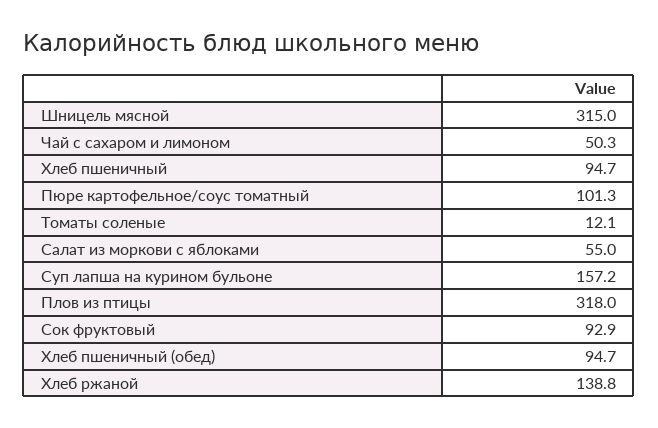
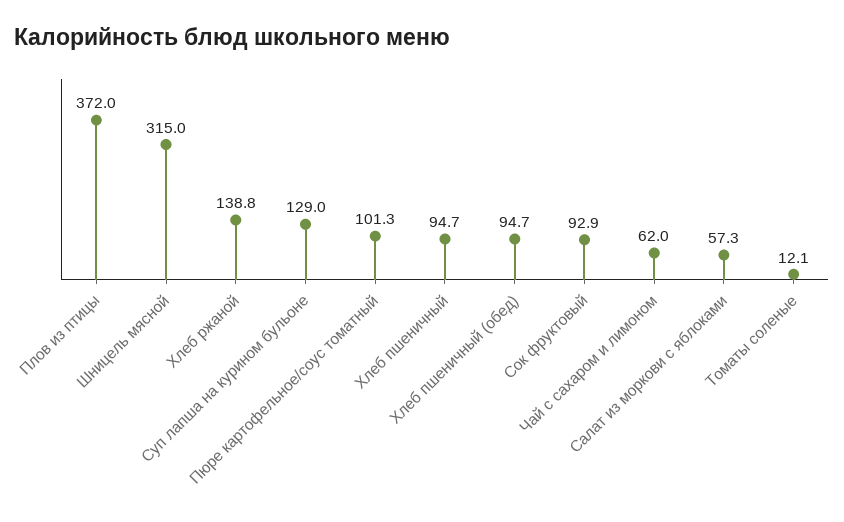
  {
    "Шницель мясной": 315,
-   "Чай с сахаром и лимоном": 50.3,
+   "Чай с сахаром и лимоном": 62,
    "Хлеб пшеничный": 94.7,
    "Пюре картофельное/соус томатный": 101.3,
    "Томаты соленые": 12.1,
-   "Салат из моркови с яблоками": 55,
+   "Салат из моркови с яблоками": 57.3,
-   "Суп лапша на курином бульоне": 157.2,
+   "Суп лапша на курином бульоне": 129,
-   "Плов из птицы": 318,
+   "Плов из птицы": 372,
    "Сок фруктовый": 92.9,
    "Хлеб пшеничный (обед)": 94.7,
    "Хлеб ржаной": 138.8
  }

